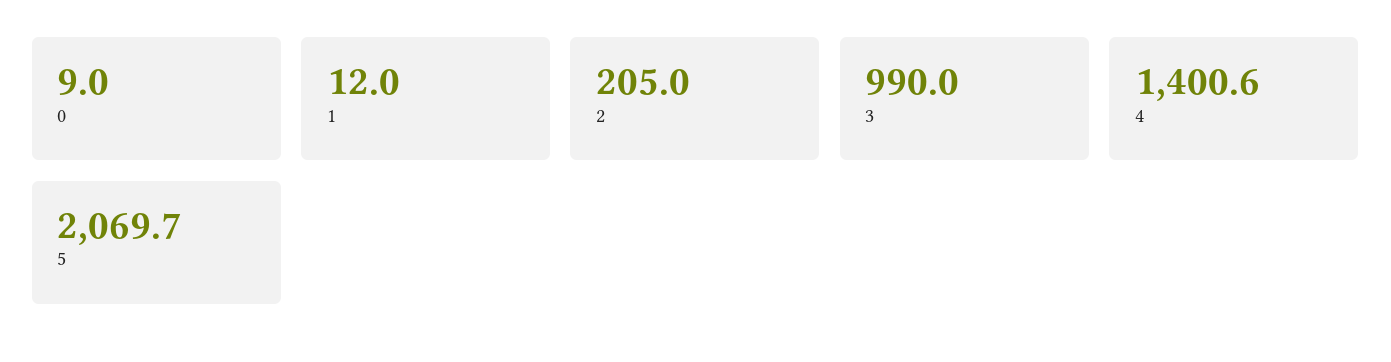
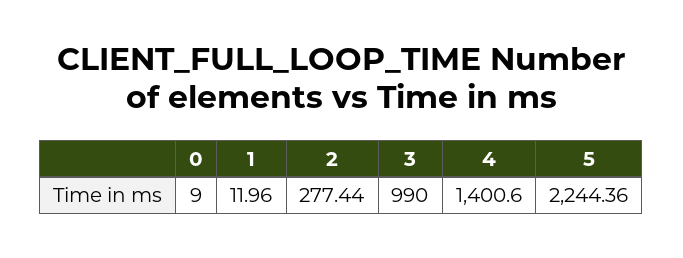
  {
    "0": 9,
    "1": 11.96,
-   "2": 205,
+   "2": 277.44,
    "3": 990,
    "4": 1400.6,
-   "5": 2069.7
+   "5": 2244.36
  }

